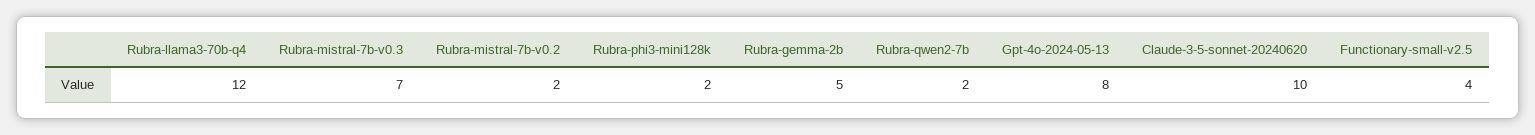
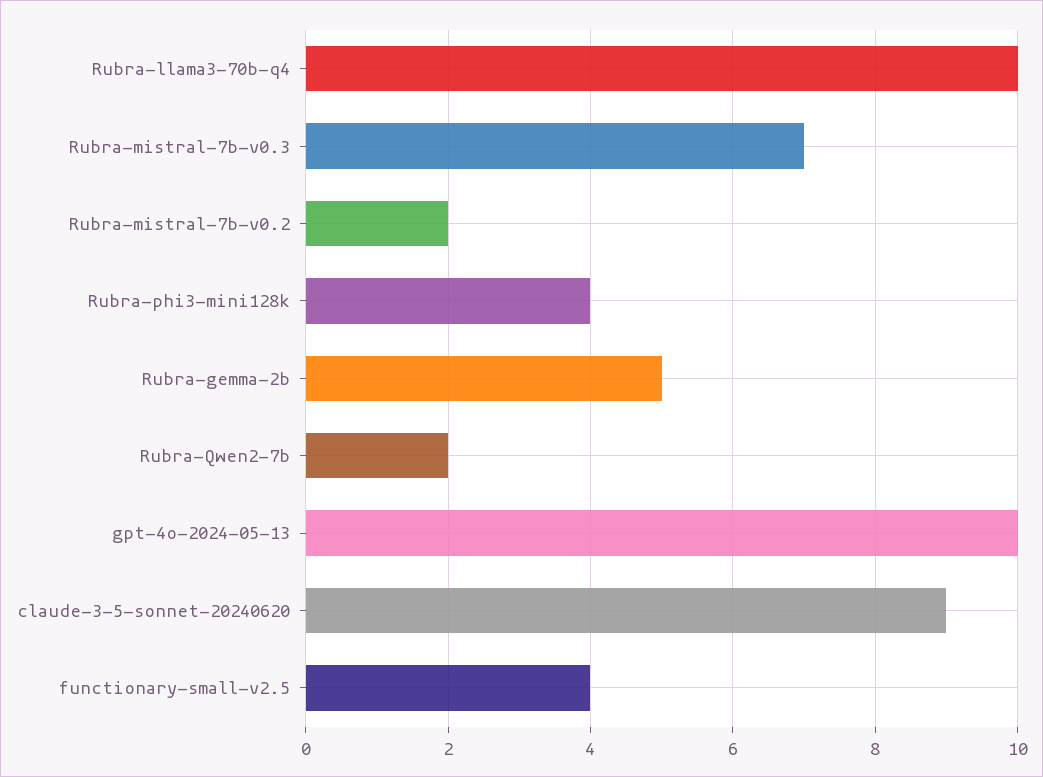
  {
-   "Rubra-llama3-70b-q4": 12,
+   "Rubra-llama3-70b-q4": 10,
    "Rubra-mistral-7b-v0.3": 7,
    "Rubra-mistral-7b-v0.2": 2,
-   "Rubra-phi3-mini128k": 2,
+   "Rubra-phi3-mini128k": 4,
    "Rubra-gemma-2b": 5,
    "Rubra-qwen2-7b": 2,
-   "Gpt-4o-2024-05-13": 8,
+   "Gpt-4o-2024-05-13": 10,
-   "Claude-3-5-sonnet-20240620": 10,
+   "Claude-3-5-sonnet-20240620": 9,
    "Functionary-small-v2.5": 4
  }

